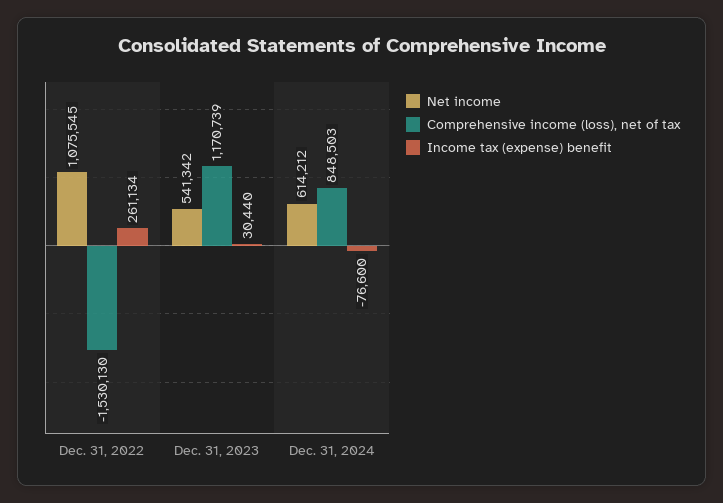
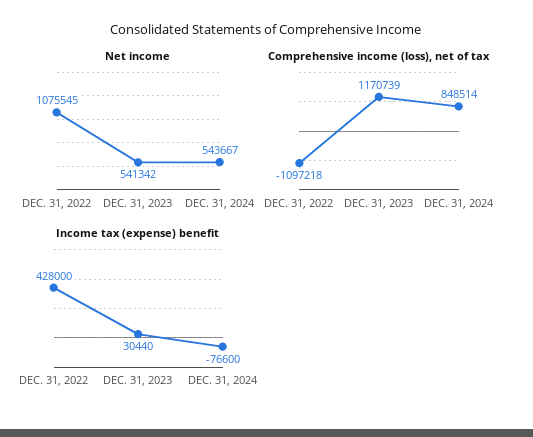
  {
    "Net income": {
      "Dec. 31, 2022": 1075545,
      "Dec. 31, 2023": 541342,
-     "Dec. 31, 2024": 614212
+     "Dec. 31, 2024": 543667
    },
    "Comprehensive income (loss), net of tax": {
-     "Dec. 31, 2022": -1530130,
+     "Dec. 31, 2022": -1097218,
      "Dec. 31, 2023": 1170739,
-     "Dec. 31, 2024": 848503
+     "Dec. 31, 2024": 848514
    },
    "Income tax (expense) benefit": {
-     "Dec. 31, 2022": 261134,
+     "Dec. 31, 2022": 428000,
      "Dec. 31, 2023": 30440,
      "Dec. 31, 2024": -76600
    }
  }

